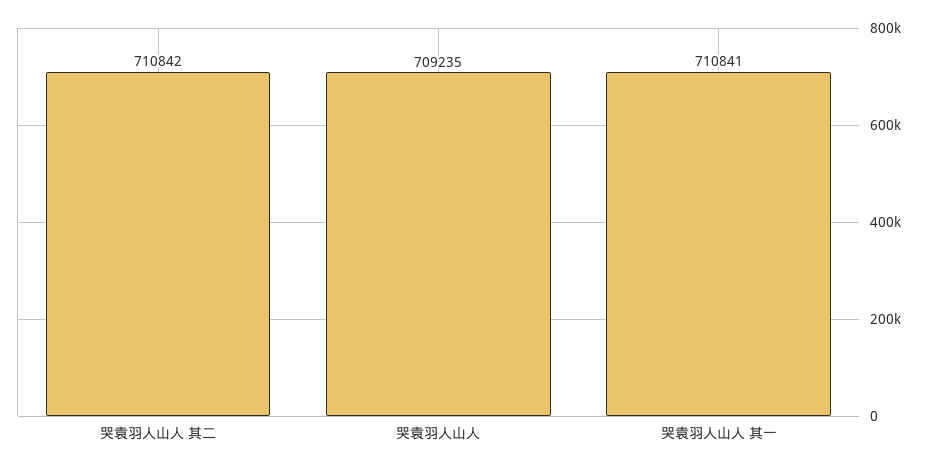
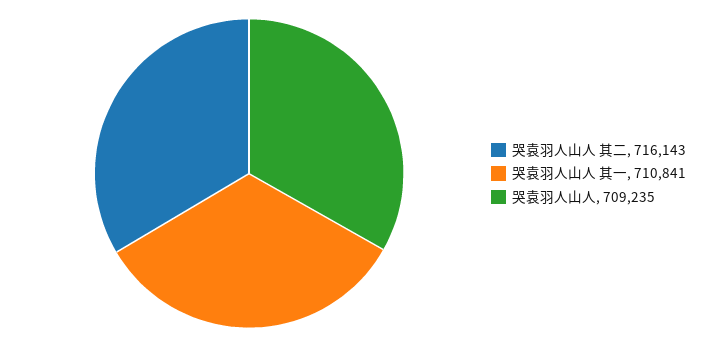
  {
-   "哭袁羽人山人 其二": 710842,
+   "哭袁羽人山人 其二": 716143,
    "哭袁羽人山人": 709235,
    "哭袁羽人山人 其一": 710841
  }

